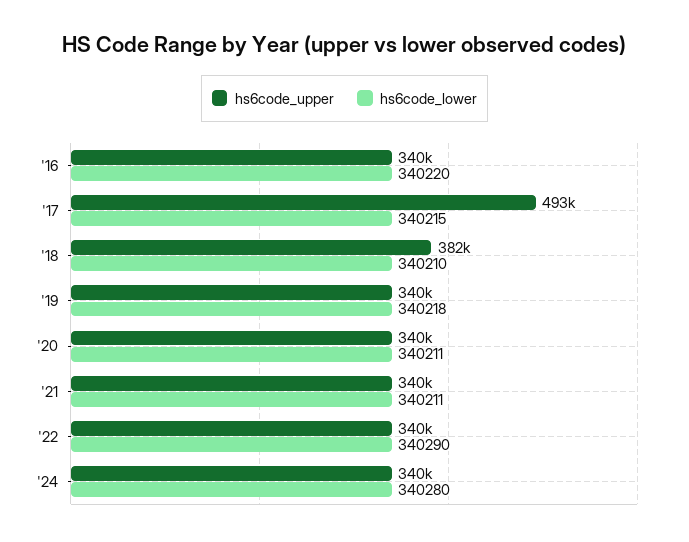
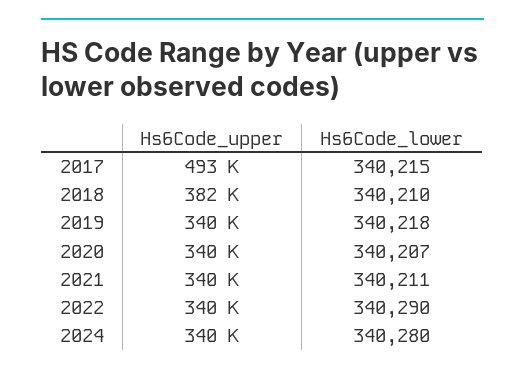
  {
    "hs6code_upper": {
-     "'16": 340000,
      "'17": 493000,
      "'18": 382000,
      "'19": 340000,
      "'20": 340000,
      "'21": 340000,
      "'22": 340000,
      "'24": 340000
    },
    "hs6code_lower": {
-     "'16": 340220,
      "'17": 340215,
      "'18": 340210,
      "'19": 340218,
-     "'20": 340211,
+     "'20": 340207,
      "'21": 340211,
      "'22": 340290,
      "'24": 340280
    }
  }

